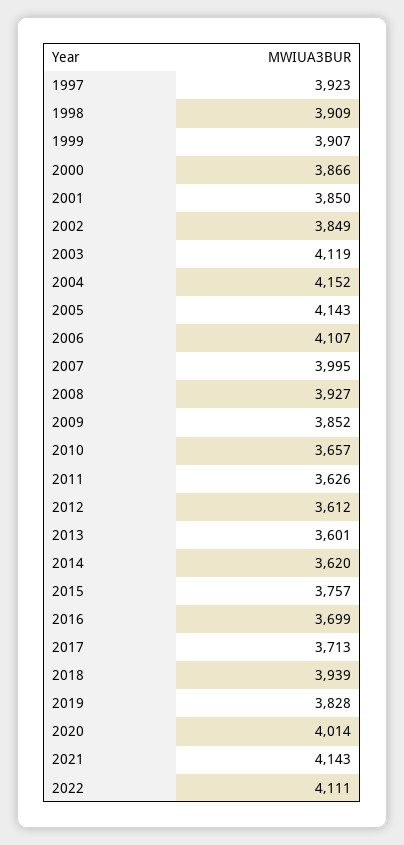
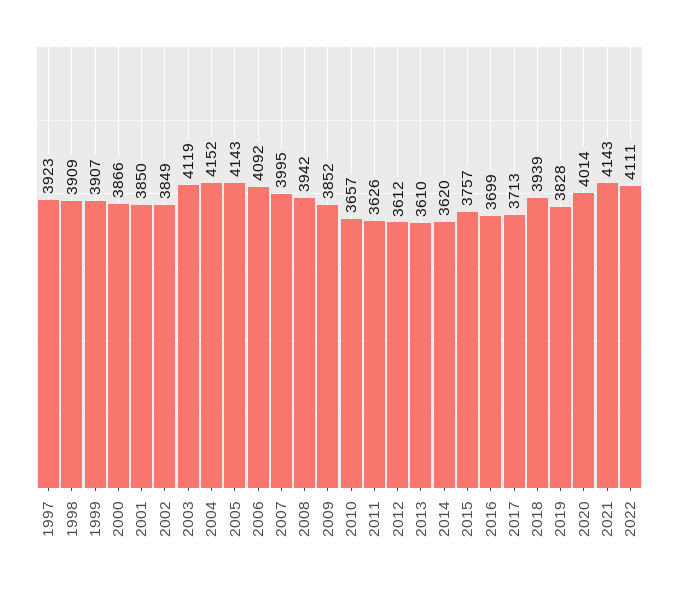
  {
    "1997": 3923,
    "1998": 3909,
    "1999": 3907,
    "2000": 3866,
    "2001": 3850,
    "2002": 3849,
    "2003": 4119,
    "2004": 4152,
    "2005": 4143,
-   "2006": 4107,
+   "2006": 4092,
    "2007": 3995,
-   "2008": 3927,
+   "2008": 3942,
    "2009": 3852,
    "2010": 3657,
    "2011": 3626,
    "2012": 3612,
-   "2013": 3601,
+   "2013": 3610,
    "2014": 3620,
    "2015": 3757,
    "2016": 3699,
    "2017": 3713,
    "2018": 3939,
    "2019": 3828,
    "2020": 4014,
    "2021": 4143,
    "2022": 4111
  }

